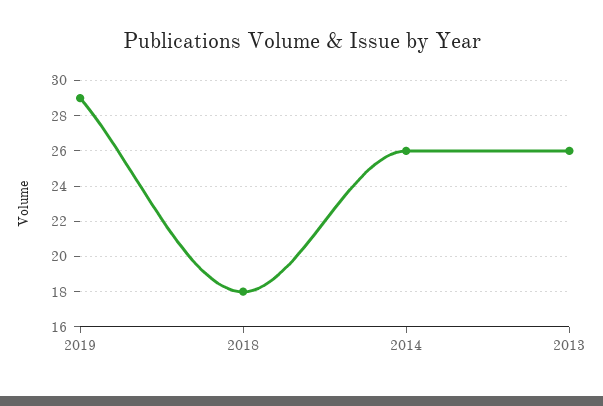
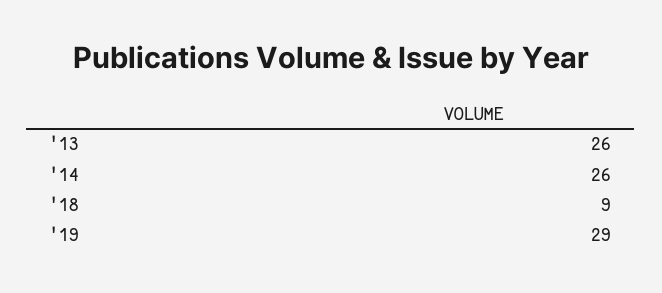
  {
    "2019": 29,
-   "2018": 18,
+   "2018": 9,
    "2014": 26,
    "2013": 26
  }

